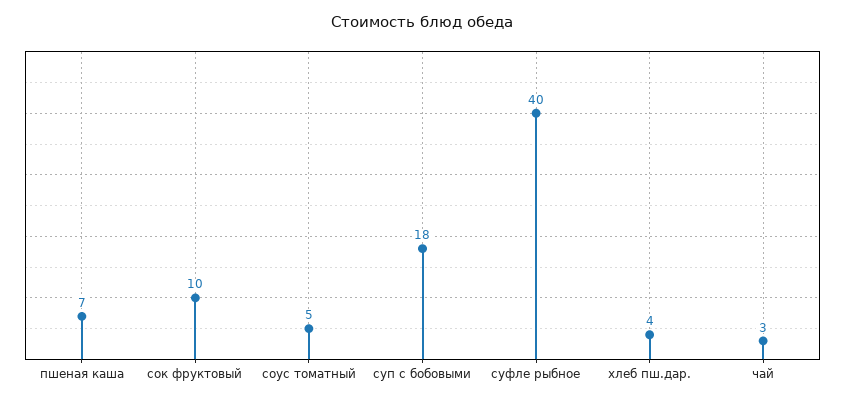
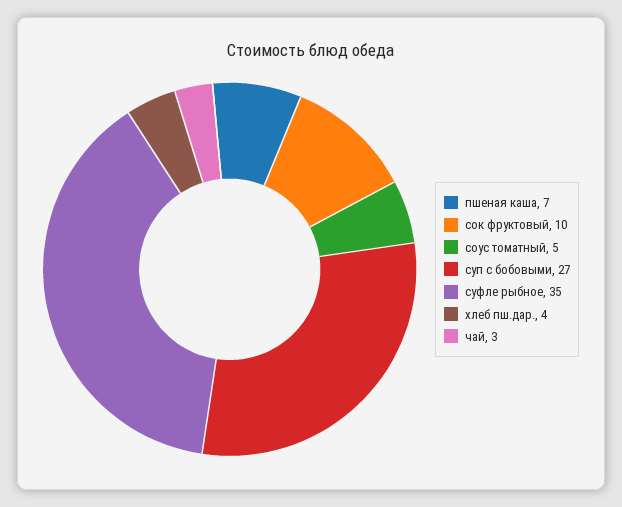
  {
    "пшеная каша": 7,
    "сок фруктовый": 10,
    "соус томатный": 5,
-   "суп с бобовыми": 18,
+   "суп с бобовыми": 27,
-   "суфле рыбное": 40,
+   "суфле рыбное": 35,
    "хлеб пш.дар.": 4,
    "чай": 3
  }

